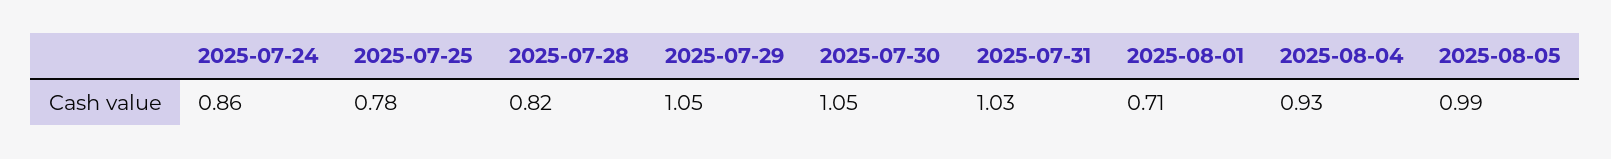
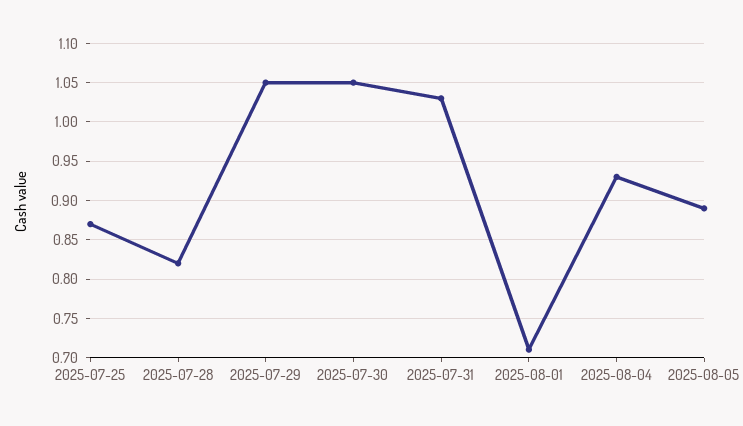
  {
-   "2025-07-24": 0.86,
-   "2025-07-25": 0.78,
+   "2025-07-25": 0.87,
    "2025-07-28": 0.82,
    "2025-07-29": 1.05,
    "2025-07-30": 1.05,
    "2025-07-31": 1.03,
    "2025-08-01": 0.71,
    "2025-08-04": 0.93,
-   "2025-08-05": 0.99
+   "2025-08-05": 0.89
  }

